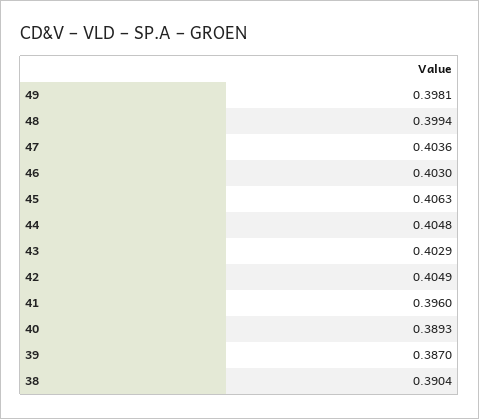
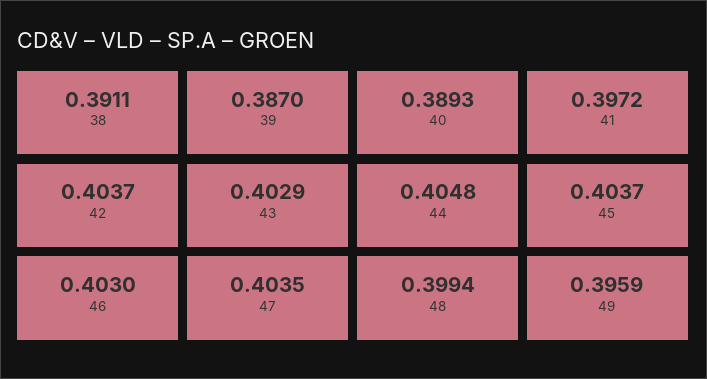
  {
-   "49": 0.3981,
+   "49": 0.3959,
    "48": 0.3994,
-   "47": 0.4036,
+   "47": 0.4035,
    "46": 0.403,
-   "45": 0.4063,
+   "45": 0.4037,
    "44": 0.4048,
    "43": 0.4029,
-   "42": 0.4049,
+   "42": 0.4037,
-   "41": 0.396,
+   "41": 0.3972,
    "40": 0.3893,
    "39": 0.387,
-   "38": 0.3904
+   "38": 0.3911
  }

